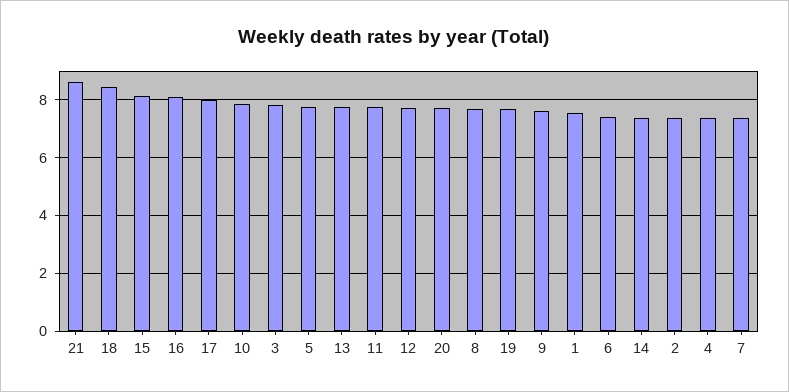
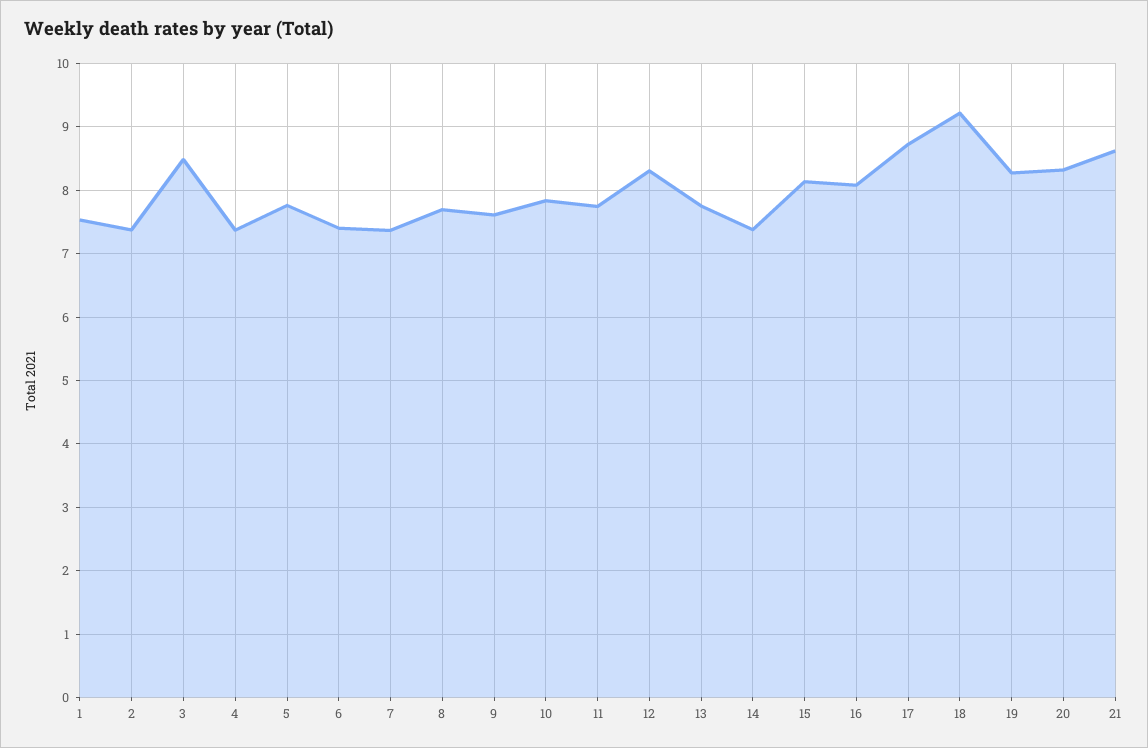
  {
    "21": 8.6,
-   "18": 8.5,
+   "18": 9.2,
    "15": 8.1,
    "16": 8.1,
-   "17": 8,
+   "17": 8.7,
    "10": 7.8,
-   "3": 7.75,
+   "3": 8.5,
    "5": 7.8,
    "13": 7.8,
    "11": 7.7,
-   "12": 7.75,
+   "12": 8.3,
-   "20": 7.75,
+   "20": 8.3,
    "8": 7.7,
-   "19": 7.75,
+   "19": 8.3,
    "9": 7.6,
    "1": 7.5,
    "6": 7.4,
    "14": 7.4,
    "2": 7.4,
    "4": 7.4,
    "7": 7.4
  }

